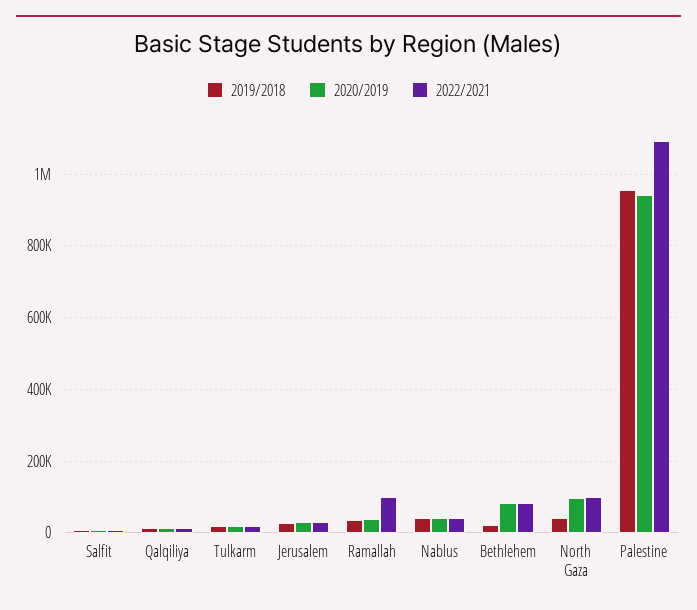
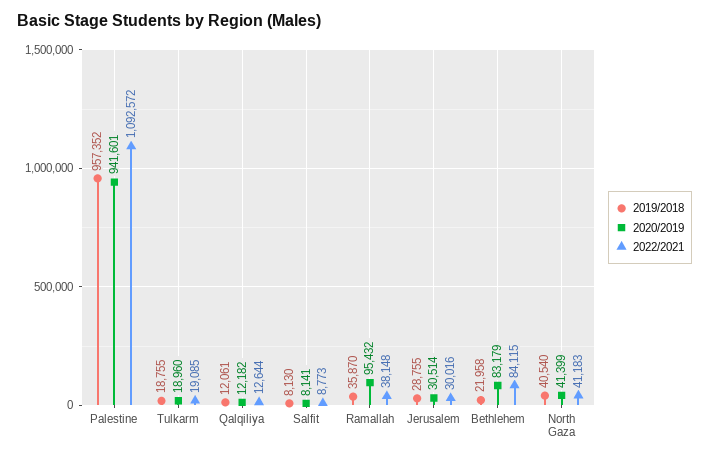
  {
    "2019/2018": {
      "Salfit": 8130,
      "Qalqiliya": 12061,
      "Tulkarm": 18755,
      "Jerusalem": 28755,
      "Ramallah": 35870,
-     "Nablus": 40000,
      "Bethlehem": 21958,
      "North Gaza": 40540,
      "Palestine": 957352
    },
    "2020/2019": {
      "Salfit": 8141,
      "Qalqiliya": 12182,
      "Tulkarm": 18960,
      "Jerusalem": 30514,
-     "Ramallah": 40000,
+     "Ramallah": 95432,
-     "Nablus": 40000,
      "Bethlehem": 83179,
-     "North Gaza": 100000,
+     "North Gaza": 41399,
      "Palestine": 941601
    },
    "2022/2021": {
      "Salfit": 8773,
      "Qalqiliya": 12644,
      "Tulkarm": 19085,
      "Jerusalem": 30016,
-     "Ramallah": 100000,
+     "Ramallah": 38148,
-     "Nablus": 40000,
      "Bethlehem": 84115,
-     "North Gaza": 100000,
+     "North Gaza": 41183,
      "Palestine": 1092572
    }
  }

